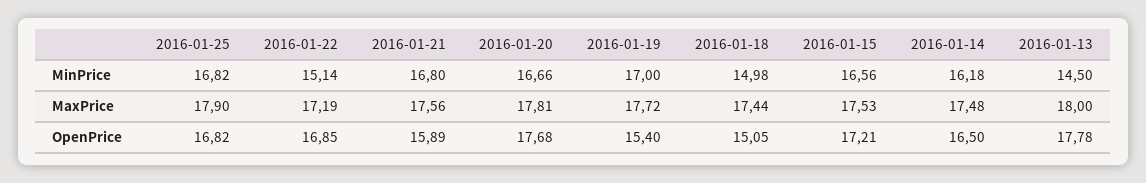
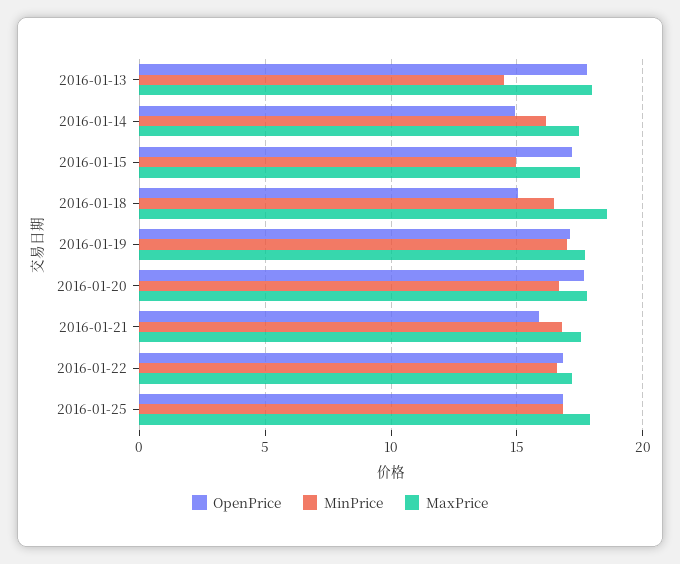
  {
    "MinPrice": {
      "2016-01-25": 16.82,
-     "2016-01-22": 15.14,
+     "2016-01-22": 16.5,
      "2016-01-21": 16.8,
      "2016-01-20": 16.66,
      "2016-01-19": 17,
-     "2016-01-18": 14.98,
+     "2016-01-18": 16.5,
-     "2016-01-15": 16.56,
+     "2016-01-15": 15,
      "2016-01-14": 16.18,
      "2016-01-13": 14.5
    },
    "MaxPrice": {
      "2016-01-25": 17.9,
      "2016-01-22": 17.19,
      "2016-01-21": 17.56,
      "2016-01-20": 17.81,
      "2016-01-19": 17.72,
-     "2016-01-18": 17.44,
+     "2016-01-18": 18.5,
      "2016-01-15": 17.53,
      "2016-01-14": 17.48,
      "2016-01-13": 18
    },
    "OpenPrice": {
      "2016-01-25": 16.82,
      "2016-01-22": 16.85,
      "2016-01-21": 15.89,
      "2016-01-20": 17.68,
-     "2016-01-19": 15.4,
+     "2016-01-19": 17,
      "2016-01-18": 15.05,
      "2016-01-15": 17.21,
-     "2016-01-14": 16.5,
+     "2016-01-14": 15,
      "2016-01-13": 17.78
    }
  }

